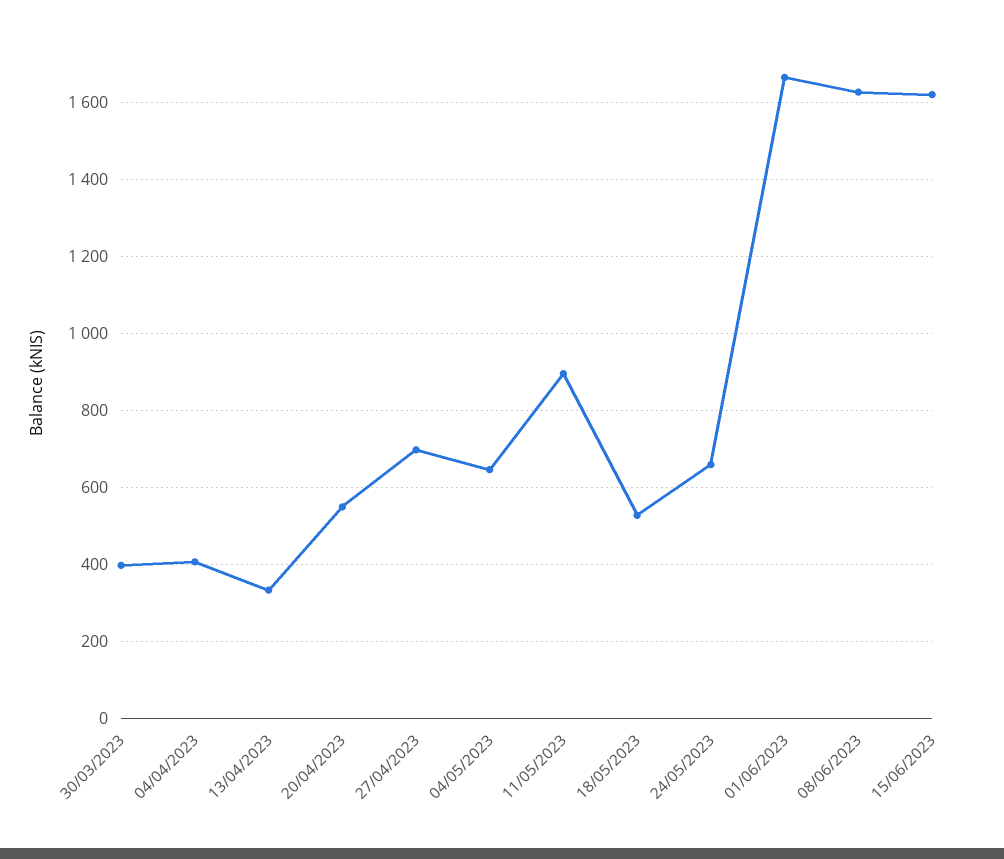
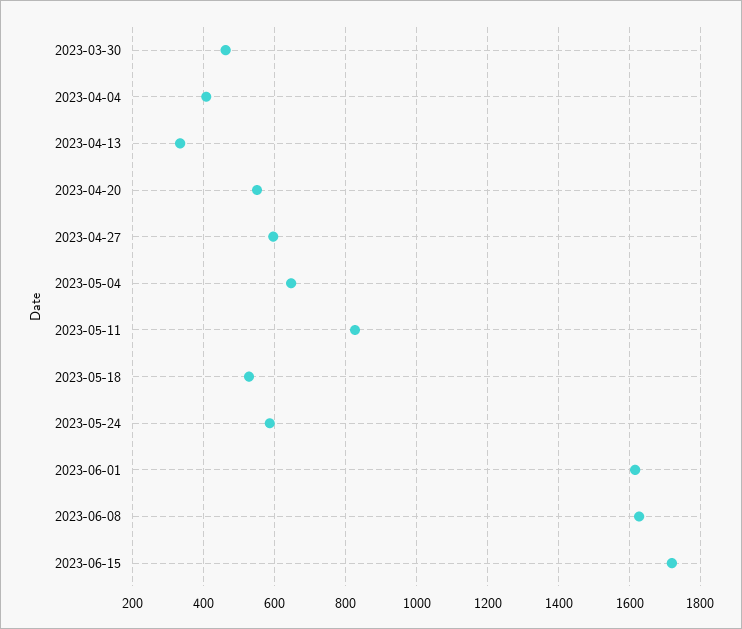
  {
-   "30/03/2023": 400,
+   "30/03/2023": 460,
    "04/04/2023": 400,
    "13/04/2023": 340,
    "20/04/2023": 540,
-   "27/04/2023": 700,
+   "27/04/2023": 600,
    "04/05/2023": 640,
-   "11/05/2023": 900,
+   "11/05/2023": 820,
    "18/05/2023": 520,
-   "24/05/2023": 660,
+   "24/05/2023": 580,
-   "01/06/2023": 1660,
+   "01/06/2023": 1620,
    "08/06/2023": 1620,
-   "15/06/2023": 1620
+   "15/06/2023": 1720
  }

